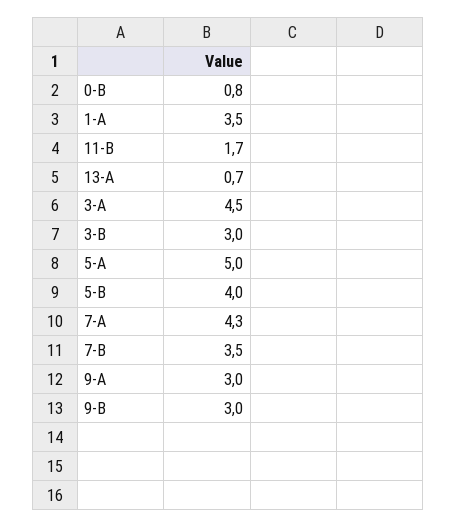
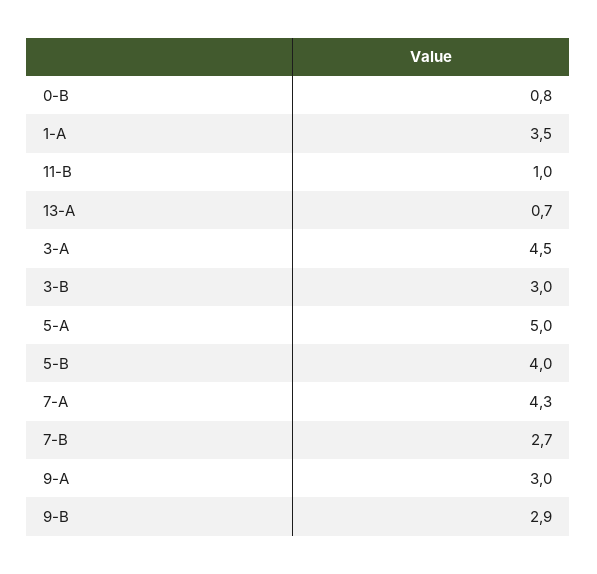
  {
    "0-B": 0.8,
    "1-A": 3.5,
-   "11-B": 1.7,
+   "11-B": 1,
    "13-A": 0.7,
    "3-A": 4.5,
    "3-B": 3,
    "5-A": 5,
    "5-B": 4,
    "7-A": 4.3,
-   "7-B": 3.5,
+   "7-B": 2.7,
    "9-A": 3,
-   "9-B": 3
+   "9-B": 2.9
  }

